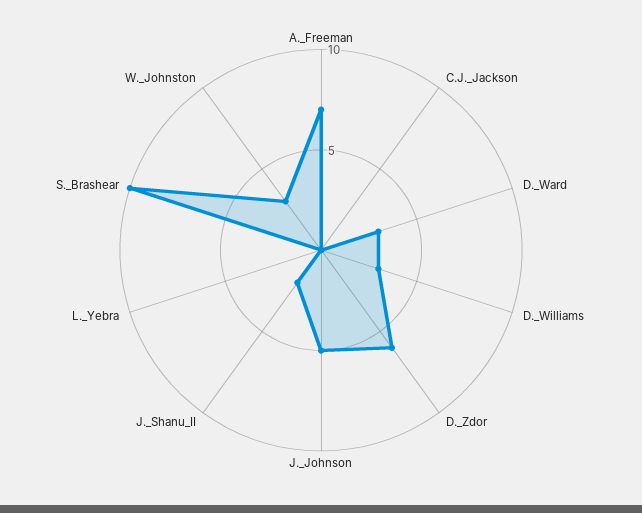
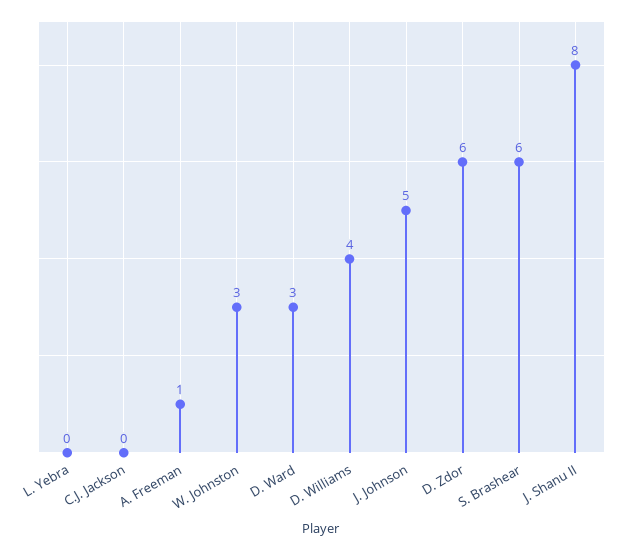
  {
-   "A._Freeman": 7,
+   "A._Freeman": 1,
    "C.J._Jackson": 0,
    "D._Ward": 3,
-   "D._Williams": 3,
+   "D._Williams": 4,
    "D._Zdor": 6,
    "J._Johnson": 5,
-   "J._Shanu_II": 2,
+   "J._Shanu_II": 8,
    "L._Yebra": 0,
-   "S._Brashear": 10,
+   "S._Brashear": 6,
    "W._Johnston": 3
  }

